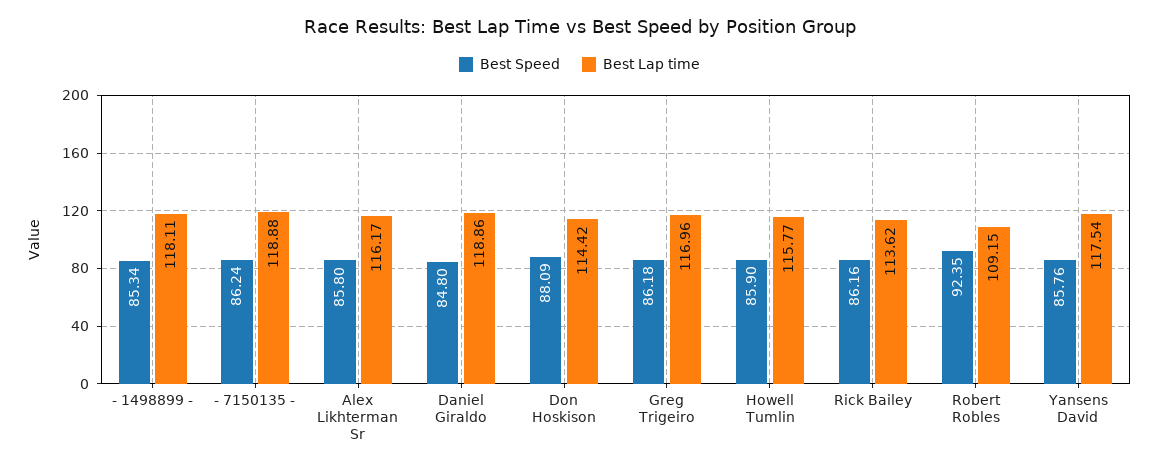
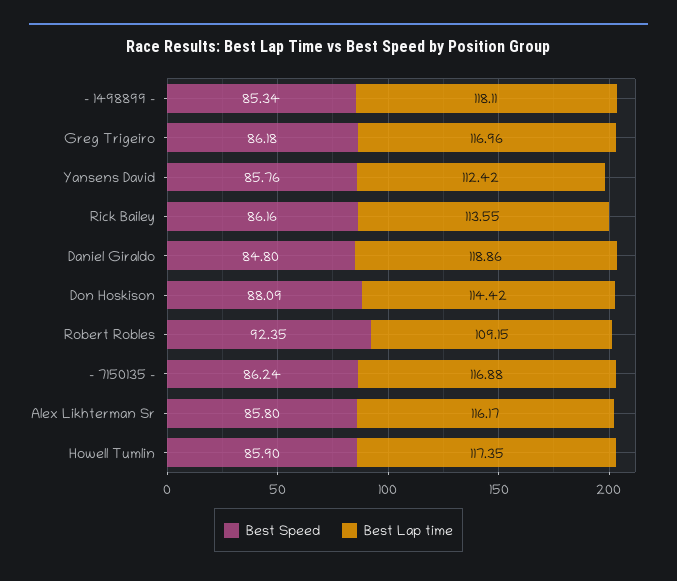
  {
    "Best Speed": {
      "- 1498899 -": 85.34,
      "- 7150135 -": 86.24,
      "Alex Likhterman Sr": 85.8,
      "Daniel Giraldo": 84.8,
      "Don Hoskison": 88.09,
      "Greg Trigeiro": 86.18,
      "Howell Tumlin": 85.9,
      "Rick Bailey": 86.16,
      "Robert Robles": 92.35,
      "Yansens David": 85.76
    },
    "Best Lap time": {
      "- 1498899 -": 118.11,
-     "- 7150135 -": 118.88,
+     "- 7150135 -": 116.88,
      "Alex Likhterman Sr": 116.17,
      "Daniel Giraldo": 118.86,
      "Don Hoskison": 114.42,
      "Greg Trigeiro": 116.96,
-     "Howell Tumlin": 115.77,
+     "Howell Tumlin": 117.35,
-     "Rick Bailey": 113.62,
+     "Rick Bailey": 113.55,
      "Robert Robles": 109.15,
-     "Yansens David": 117.54
+     "Yansens David": 112.42
    }
  }

